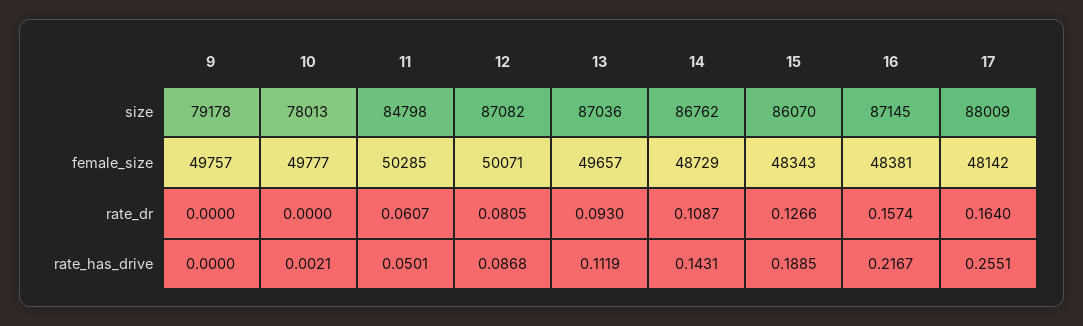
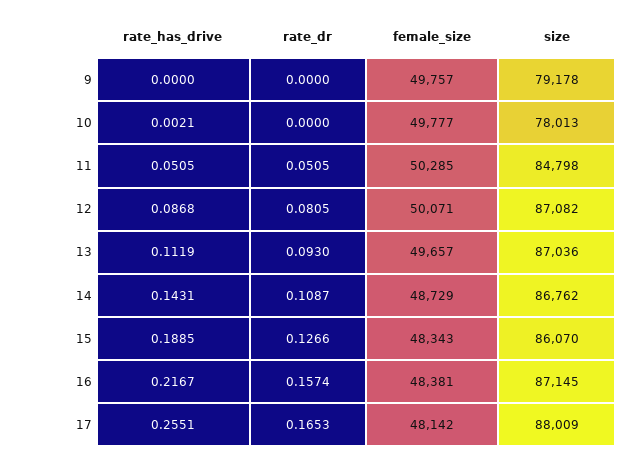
  {
    "9": {
      "size": 79178,
      "female_size": 49757,
      "rate_dr": 0,
      "rate_has_drive": 0
    },
    "10": {
      "size": 78013,
      "female_size": 49777,
      "rate_dr": 0,
      "rate_has_drive": 0.0021
    },
    "11": {
      "size": 84798,
      "female_size": 50285,
-     "rate_dr": 0.0607,
+     "rate_dr": 0.0505,
-     "rate_has_drive": 0.0501
+     "rate_has_drive": 0.0505
    },
    "12": {
      "size": 87082,
      "female_size": 50071,
      "rate_dr": 0.0805,
      "rate_has_drive": 0.0868
    },
    "13": {
      "size": 87036,
      "female_size": 49657,
      "rate_dr": 0.093,
      "rate_has_drive": 0.1119
    },
    "14": {
      "size": 86762,
      "female_size": 48729,
      "rate_dr": 0.1087,
      "rate_has_drive": 0.1431
    },
    "15": {
      "size": 86070,
      "female_size": 48343,
      "rate_dr": 0.1266,
      "rate_has_drive": 0.1885
    },
    "16": {
      "size": 87145,
      "female_size": 48381,
      "rate_dr": 0.1574,
      "rate_has_drive": 0.2167
    },
    "17": {
      "size": 88009,
      "female_size": 48142,
-     "rate_dr": 0.164,
+     "rate_dr": 0.1653,
      "rate_has_drive": 0.2551
    }
  }

